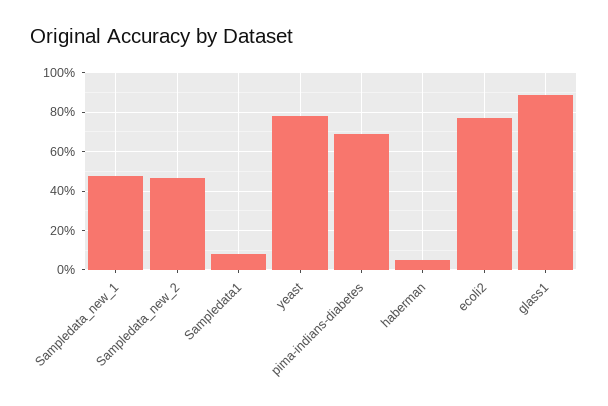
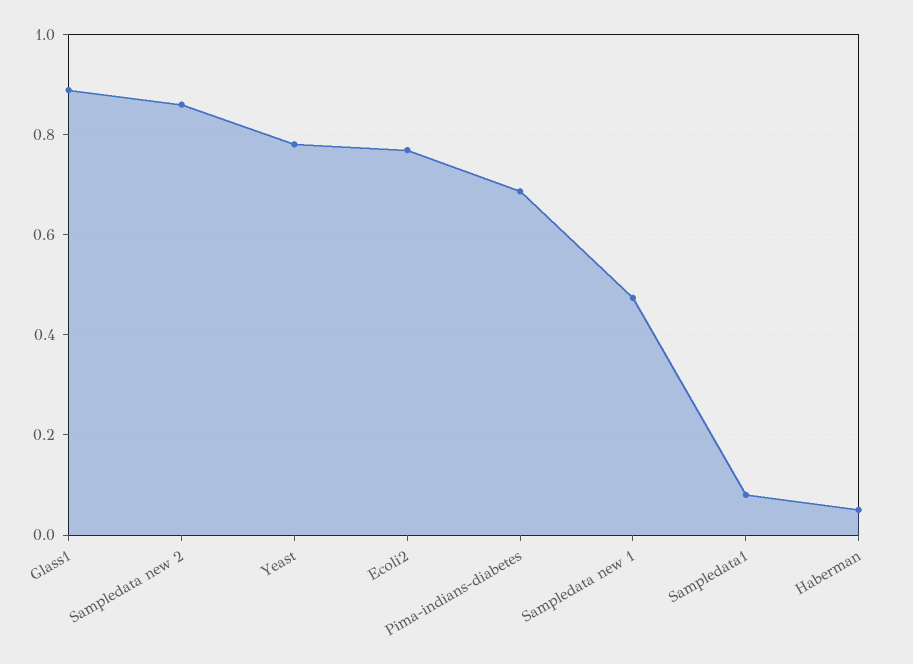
  {
    "Sampledata_new_1": 0.48,
-   "Sampledata_new_2": 0.45,
+   "Sampledata_new_2": 0.86,
    "Sampledata1": 0.08,
    "yeast": 0.78,
    "pima-indians-diabetes": 0.68,
    "haberman": 0.06,
    "ecoli2": 0.76,
    "glass1": 0.88
  }

